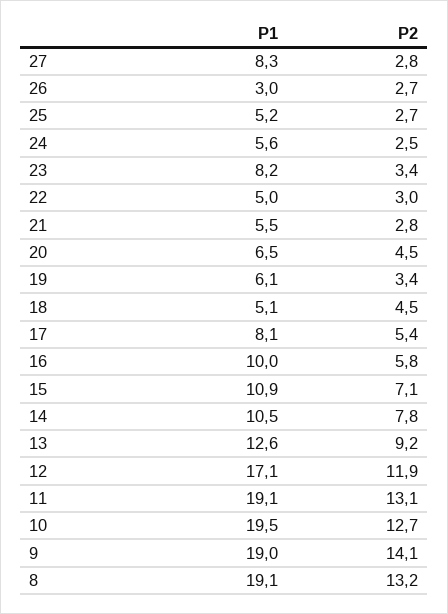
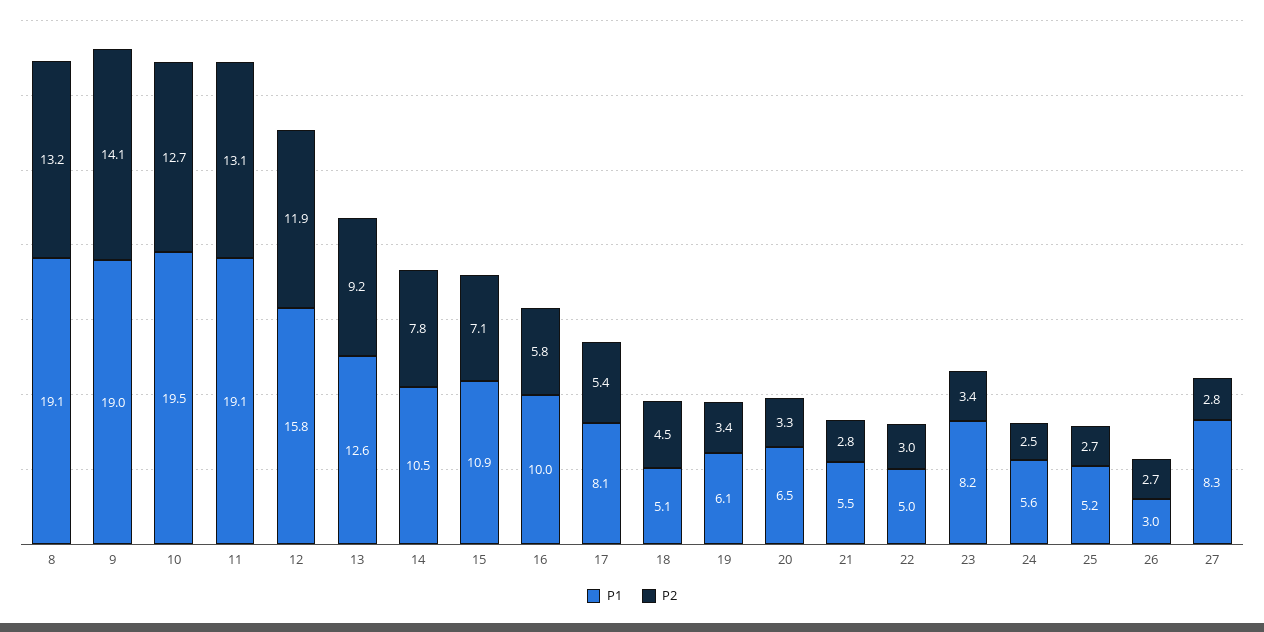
  {
    "P1": {
      "27": 8.3,
      "26": 3,
      "25": 5.2,
      "24": 5.6,
      "23": 8.2,
      "22": 5,
      "21": 5.5,
      "20": 6.5,
      "19": 6.1,
      "18": 5.1,
      "17": 8.1,
      "16": 10,
      "15": 10.9,
      "14": 10.5,
      "13": 12.6,
-     "12": 17.1,
+     "12": 15.8,
      "11": 19.1,
      "10": 19.5,
      "9": 19,
      "8": 19.1
    },
    "P2": {
      "27": 2.8,
      "26": 2.7,
      "25": 2.7,
      "24": 2.5,
      "23": 3.4,
      "22": 3,
      "21": 2.8,
-     "20": 4.5,
+     "20": 3.3,
      "19": 3.4,
      "18": 4.5,
      "17": 5.4,
      "16": 5.8,
      "15": 7.1,
      "14": 7.8,
      "13": 9.2,
      "12": 11.9,
      "11": 13.1,
      "10": 12.7,
      "9": 14.1,
      "8": 13.2
    }
  }

